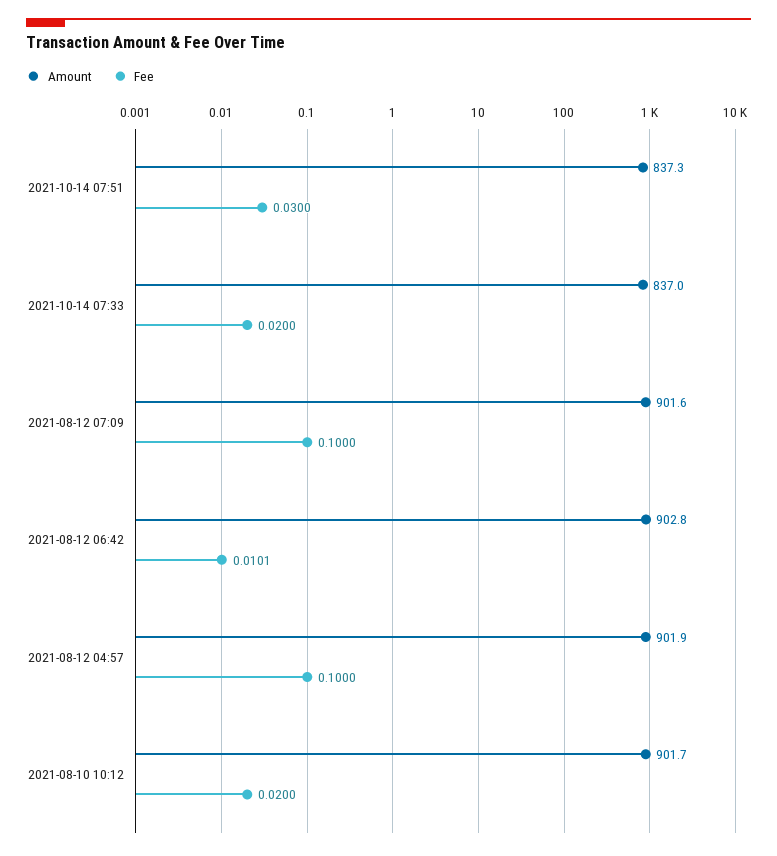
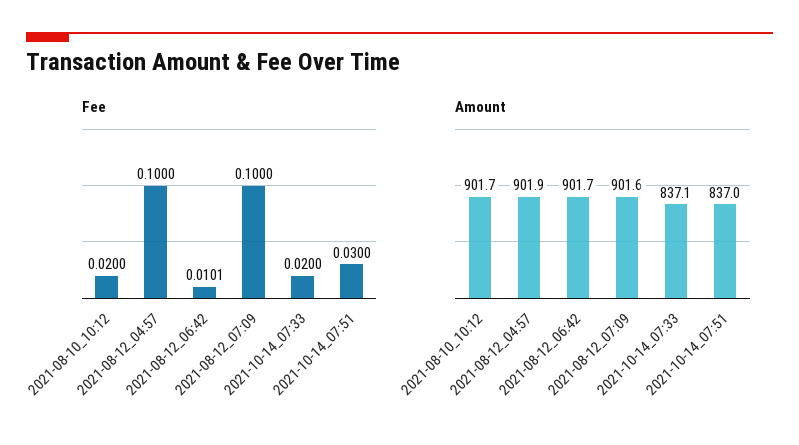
  {
    "Amount": {
-     "2021-10-14 07:51": 837.3,
+     "2021-10-14 07:51": 837,
-     "2021-10-14 07:33": 837,
+     "2021-10-14 07:33": 837.1,
      "2021-08-12 07:09": 901.6,
-     "2021-08-12 06:42": 902.8,
+     "2021-08-12 06:42": 901.7,
      "2021-08-12 04:57": 901.9,
      "2021-08-10 10:12": 901.7
    },
    "Fee": {
      "2021-10-14 07:51": 0.03,
      "2021-10-14 07:33": 0.02,
      "2021-08-12 07:09": 0.1,
      "2021-08-12 06:42": 0.0101,
      "2021-08-12 04:57": 0.1,
      "2021-08-10 10:12": 0.02
    }
  }

